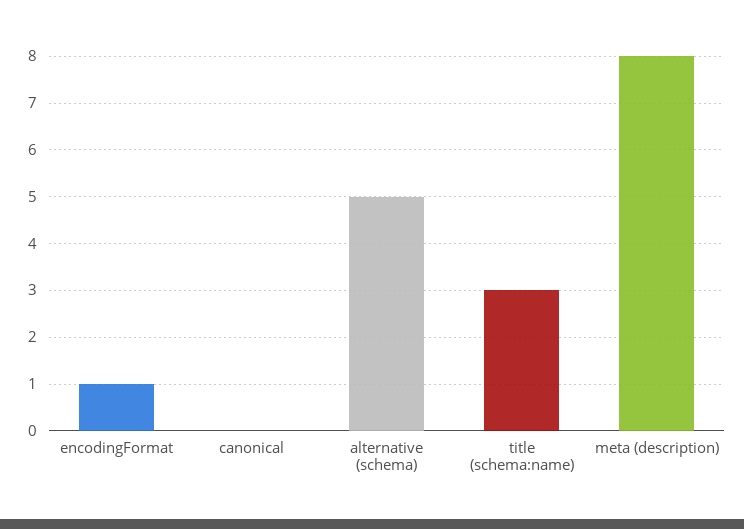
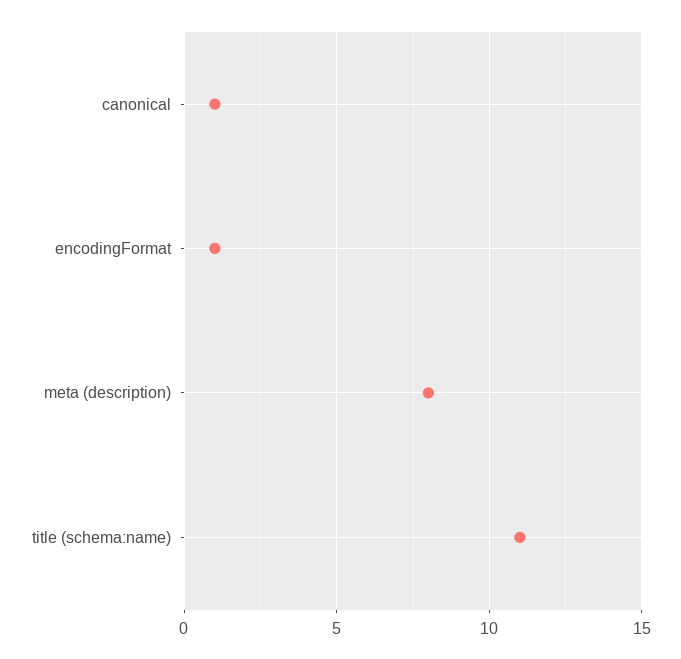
  {
    "encodingFormat": 1,
-   "canonical": 0,
+   "canonical": 1,
-   "alternative (schema)": 5,
-   "title (schema:name)": 3,
+   "title (schema:name)": 11,
    "meta (description)": 8
  }

